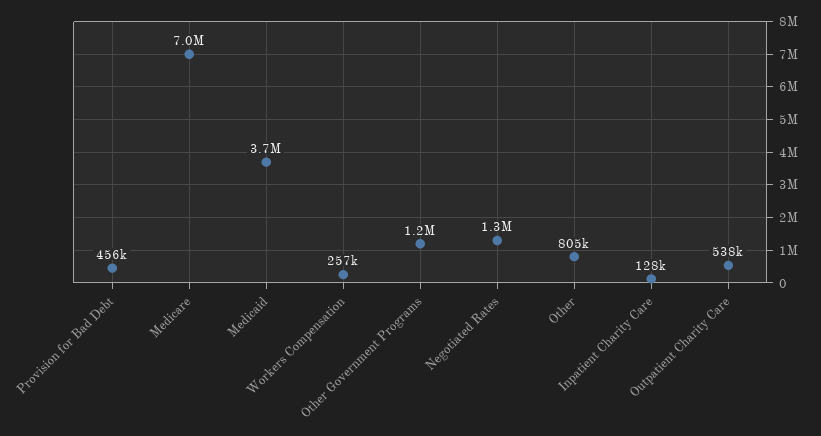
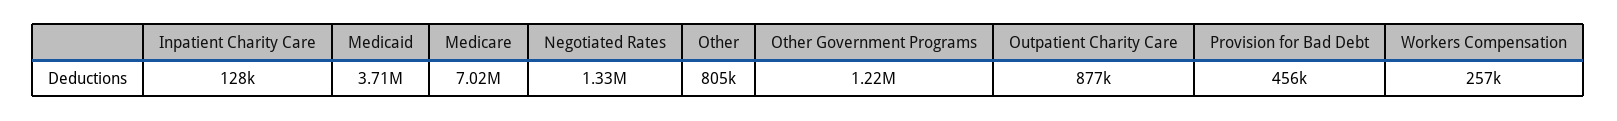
  {
    "Provision for Bad Debt": 456000,
    "Medicare": 7020000,
    "Medicaid": 3710000,
    "Workers Compensation": 257000,
    "Other Government Programs": 1220000,
    "Negotiated Rates": 1330000,
    "Other": 805000,
    "Inpatient Charity Care": 128000,
-   "Outpatient Charity Care": 538000
+   "Outpatient Charity Care": 877000
  }

